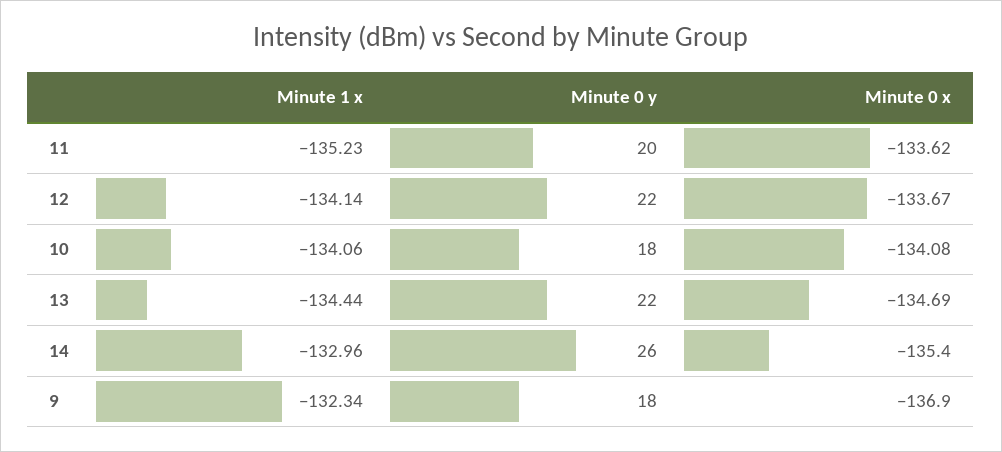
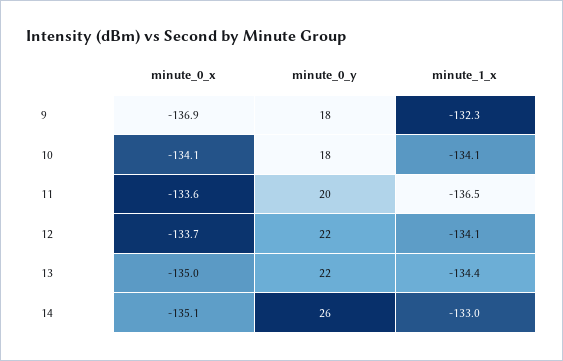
  {
    "Minute 1 x": {
-     "11": -135.23,
+     "11": -136.5,
      "12": -134.14,
      "10": -134.06,
      "13": -134.44,
      "14": -132.96,
      "9": -132.34
    },
    "Minute 0 y": {
      "11": 20,
      "12": 22,
      "10": 18,
      "13": 22,
      "14": 26,
      "9": 18
    },
    "Minute 0 x": {
      "11": -133.62,
      "12": -133.67,
      "10": -134.08,
-     "13": -134.69,
+     "13": -135,
-     "14": -135.4,
+     "14": -135.1,
      "9": -136.9
    }
  }

